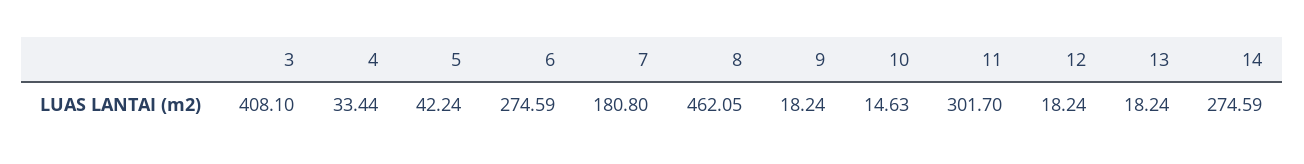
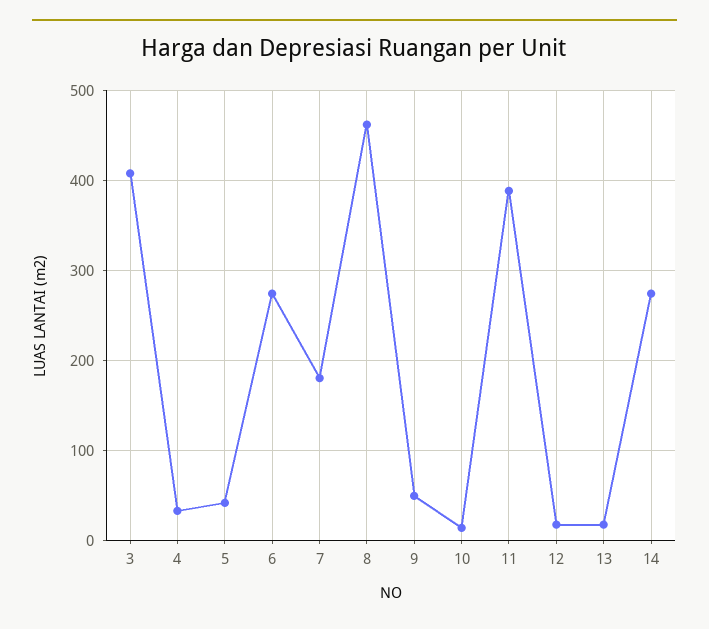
  {
    "3": 408.1,
    "4": 33.44,
    "5": 42.24,
    "6": 274.59,
    "7": 180.8,
    "8": 462.05,
-   "9": 18.24,
+   "9": 50,
    "10": 14.63,
-   "11": 301.7,
+   "11": 390,
    "12": 18.24,
    "13": 18.24,
    "14": 274.59
  }

